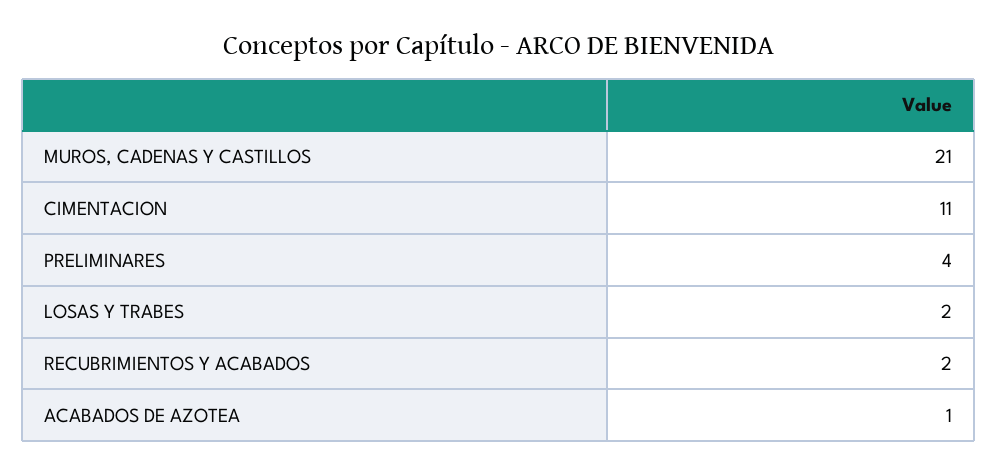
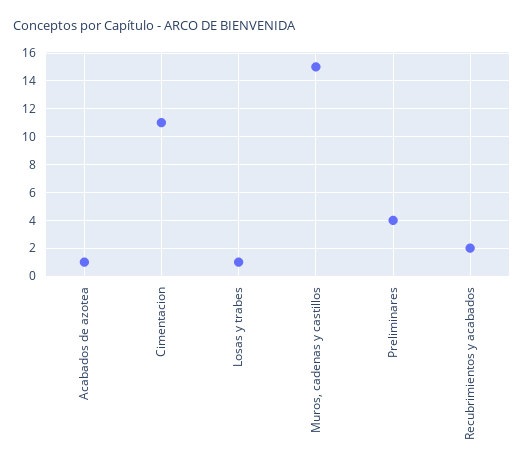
  {
-   "MUROS, CADENAS Y CASTILLOS": 21,
+   "MUROS, CADENAS Y CASTILLOS": 15,
    "CIMENTACION": 11,
    "PRELIMINARES": 4,
-   "LOSAS Y TRABES": 2,
+   "LOSAS Y TRABES": 1,
    "RECUBRIMIENTOS Y ACABADOS": 2,
    "ACABADOS DE AZOTEA": 1
  }

